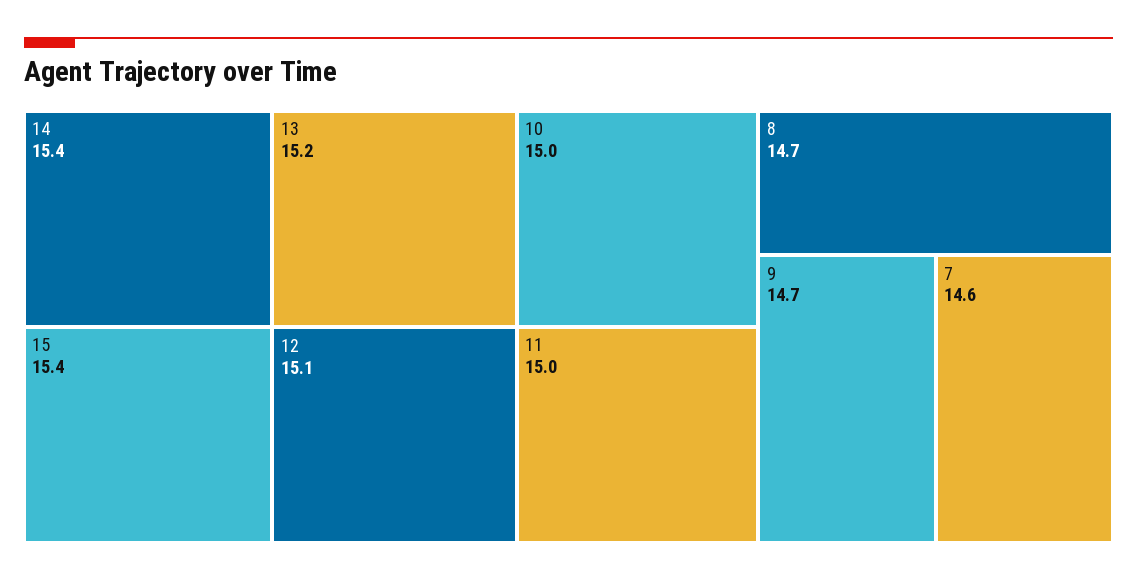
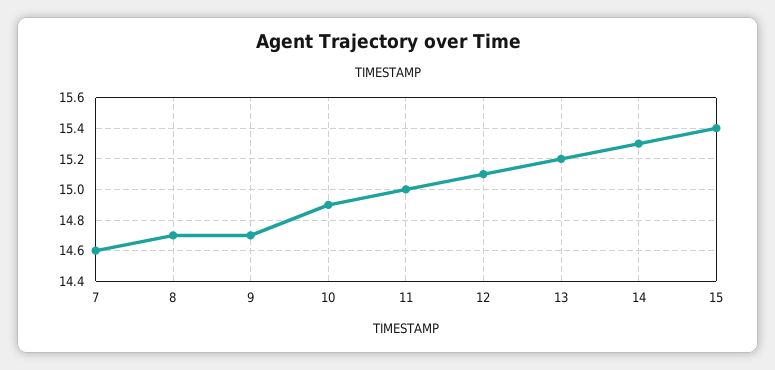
  {
-   "14": 15.4,
+   "14": 15.3,
    "15": 15.4,
    "13": 15.2,
    "12": 15.1,
-   "10": 15,
+   "10": 14.9,
    "11": 15,
    "8": 14.7,
    "9": 14.7,
    "7": 14.6
  }

